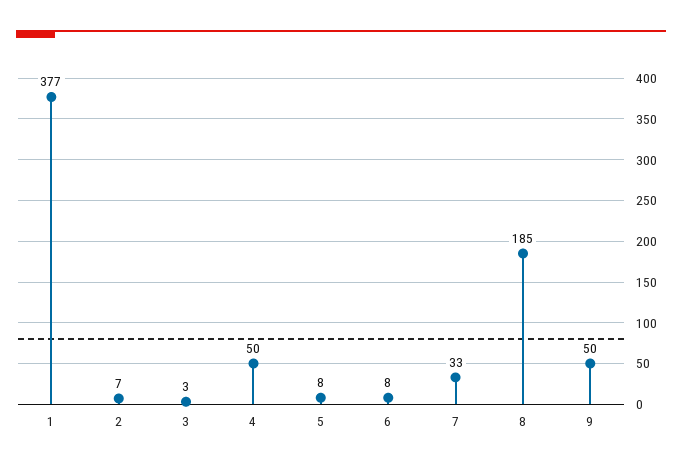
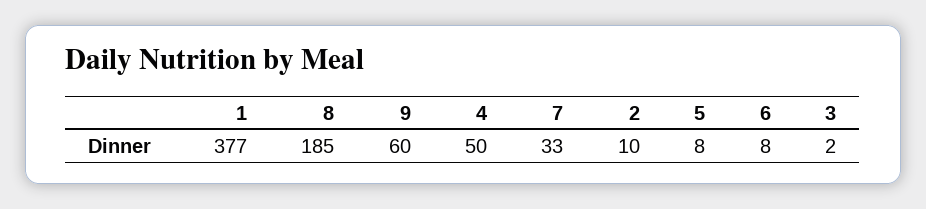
  {
    "1": 377,
-   "2": 7,
+   "2": 10,
-   "3": 3,
+   "3": 2,
    "4": 50,
    "5": 8,
    "6": 8,
    "7": 33,
    "8": 185,
-   "9": 50
+   "9": 60
  }

